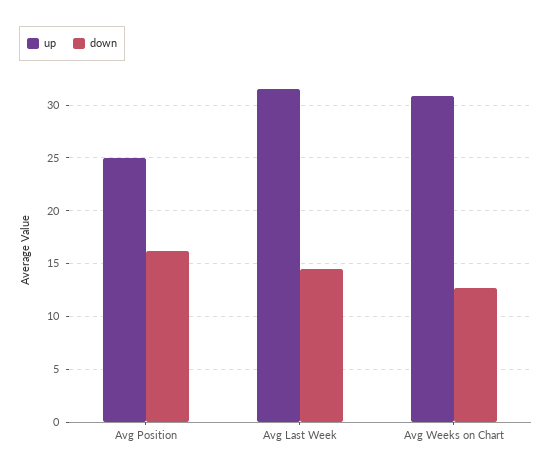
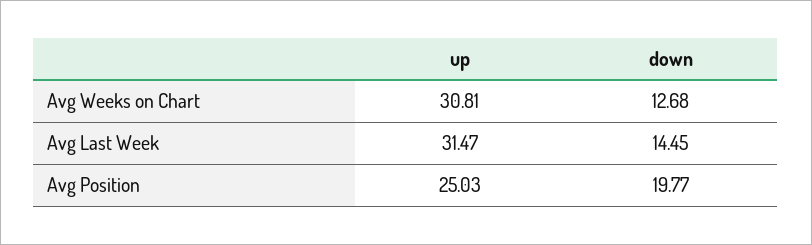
  {
    "up": {
      "Avg Position": 25.03,
      "Avg Last Week": 31.47,
      "Avg Weeks on Chart": 30.81
    },
    "down": {
-     "Avg Position": 16,
+     "Avg Position": 19.77,
      "Avg Last Week": 14.45,
      "Avg Weeks on Chart": 12.68
    }
  }

